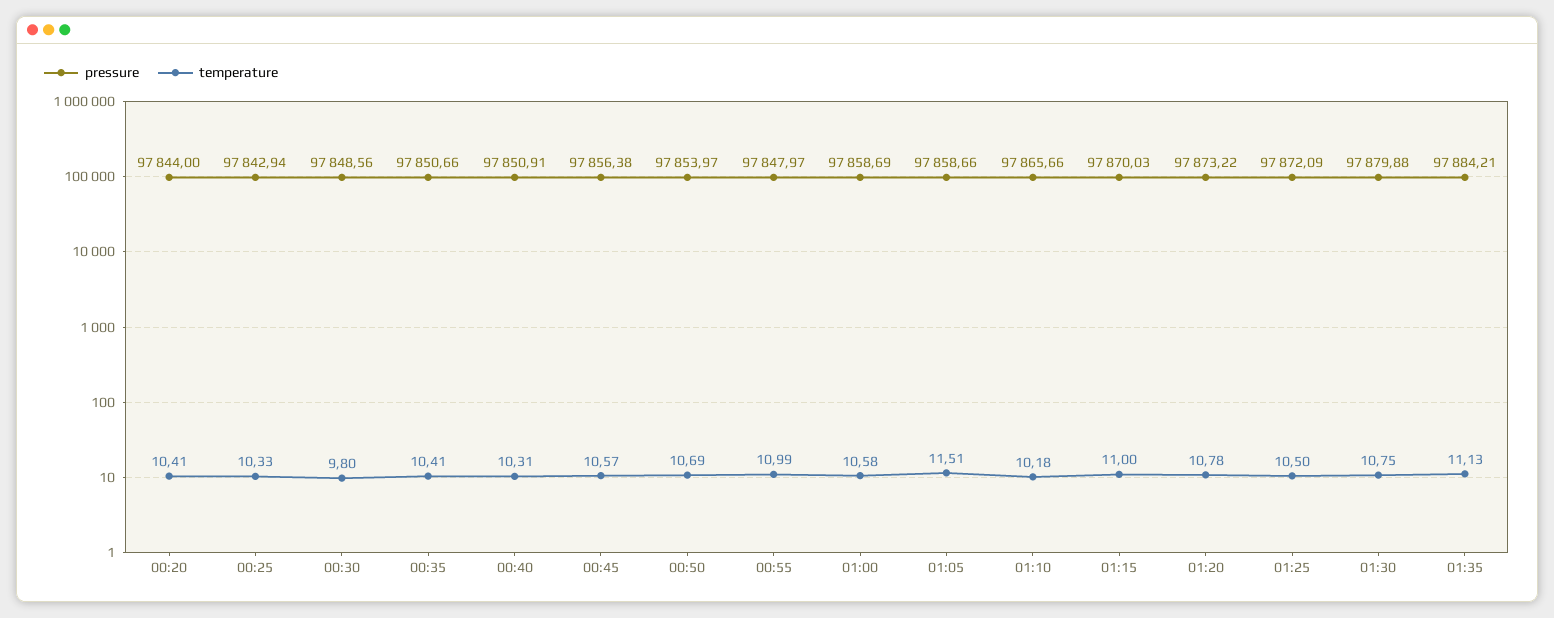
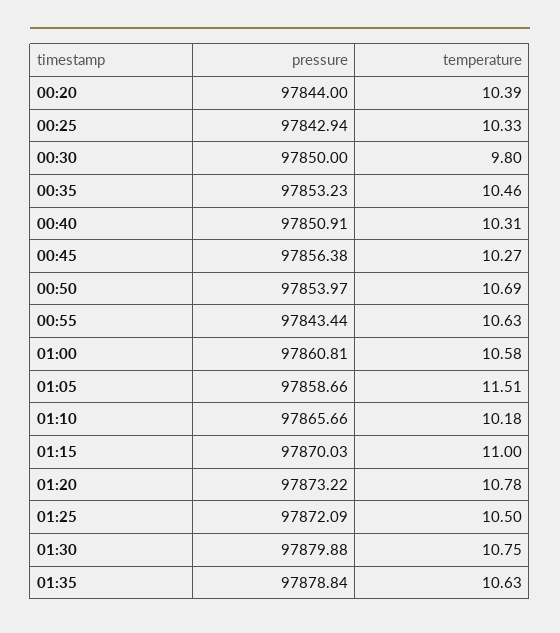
  {
    "pressure": {
      "00:20": 97844,
      "00:25": 97842.94,
-     "00:30": 97848.56,
+     "00:30": 97850,
-     "00:35": 97850.66,
+     "00:35": 97853.23,
      "00:40": 97850.91,
      "00:45": 97856.38,
      "00:50": 97853.97,
-     "00:55": 97847.97,
+     "00:55": 97843.44,
-     "01:00": 97858.69,
+     "01:00": 97860.81,
      "01:05": 97858.66,
      "01:10": 97865.66,
      "01:15": 97870.03,
      "01:20": 97873.22,
      "01:25": 97872.09,
      "01:30": 97879.88,
-     "01:35": 97884.21
+     "01:35": 97878.84
    },
    "temperature": {
-     "00:20": 10.41,
+     "00:20": 10.39,
      "00:25": 10.33,
      "00:30": 9.8,
-     "00:35": 10.41,
+     "00:35": 10.46,
      "00:40": 10.31,
-     "00:45": 10.57,
+     "00:45": 10.27,
      "00:50": 10.69,
-     "00:55": 10.99,
+     "00:55": 10.63,
      "01:00": 10.58,
      "01:05": 11.51,
      "01:10": 10.18,
      "01:15": 11,
      "01:20": 10.78,
      "01:25": 10.5,
      "01:30": 10.75,
-     "01:35": 11.13
+     "01:35": 10.63
    }
  }

